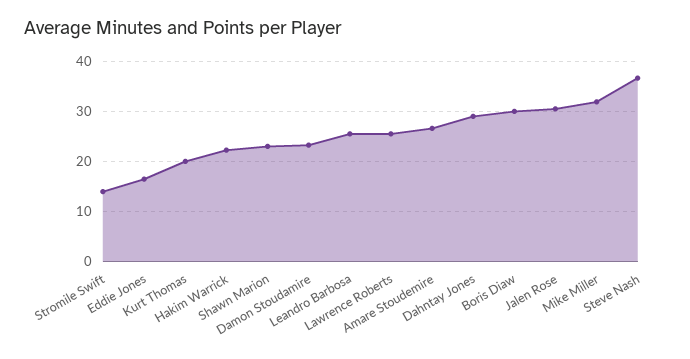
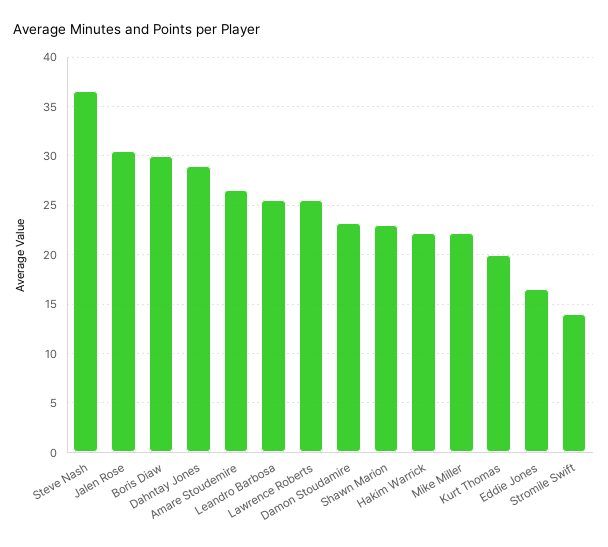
  {
    "Stromile Swift": 14,
    "Eddie Jones": 17,
    "Kurt Thomas": 20,
    "Hakim Warrick": 22,
    "Shawn Marion": 23,
    "Damon Stoudamire": 23,
    "Leandro Barbosa": 26,
    "Lawrence Roberts": 26,
    "Amare Stoudemire": 27,
    "Dahntay Jones": 29,
    "Boris Diaw": 30,
    "Jalen Rose": 31,
-   "Mike Miller": 32,
+   "Mike Miller": 22,
    "Steve Nash": 37
  }

